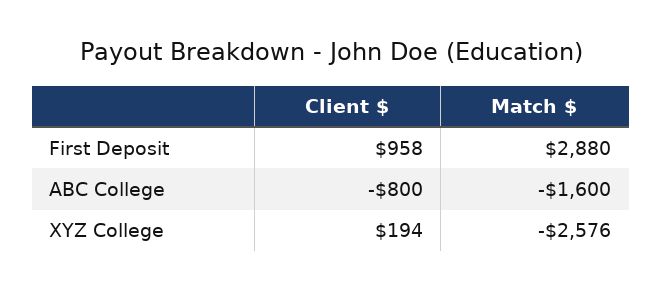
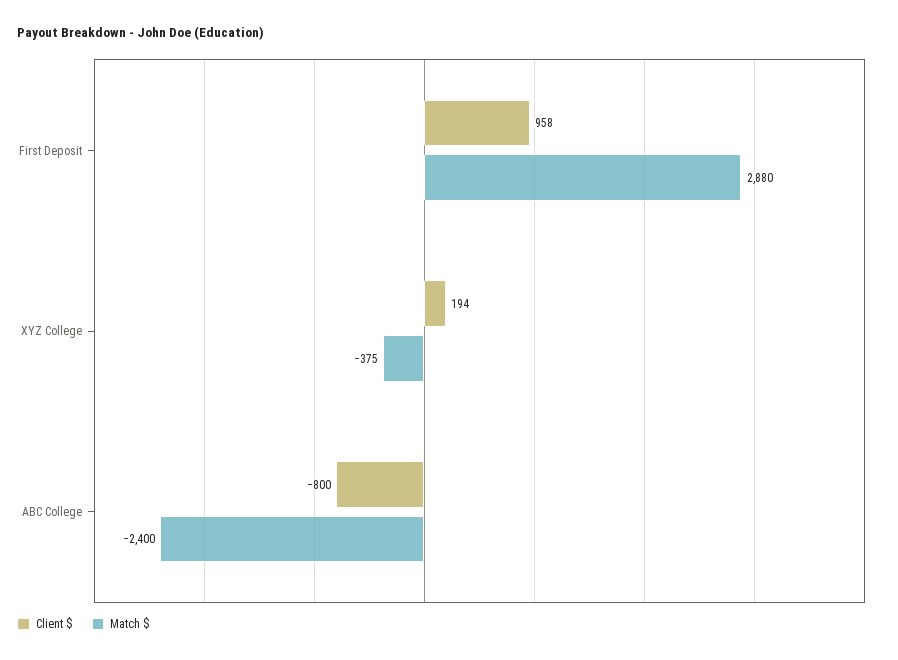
  {
    "Client $": {
      "First Deposit": 958,
      "ABC College": -800,
      "XYZ College": 194
    },
    "Match $": {
      "First Deposit": 2880,
-     "ABC College": -1600,
+     "ABC College": -2400,
-     "XYZ College": -2576
+     "XYZ College": -375
    }
  }

